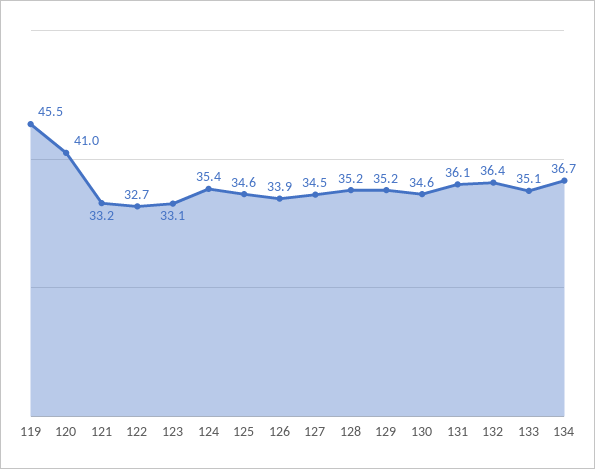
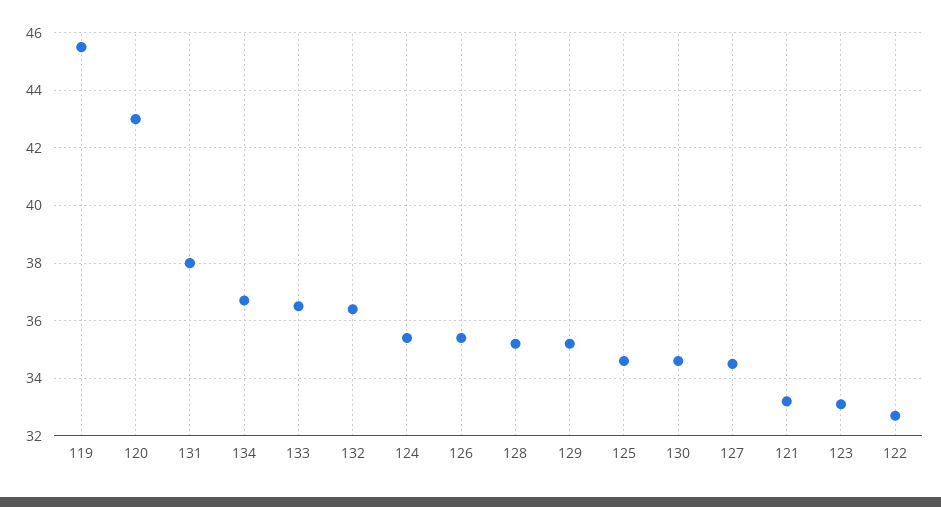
  {
    "119": 45.5,
-   "120": 41,
+   "120": 43,
    "121": 33.2,
    "122": 32.7,
    "123": 33.1,
    "124": 35.4,
    "125": 34.6,
-   "126": 33.9,
+   "126": 35.5,
    "127": 34.5,
    "128": 35.2,
    "129": 35.2,
    "130": 34.6,
-   "131": 36.1,
+   "131": 38,
    "132": 36.4,
-   "133": 35.1,
+   "133": 36.5,
    "134": 36.7
  }

